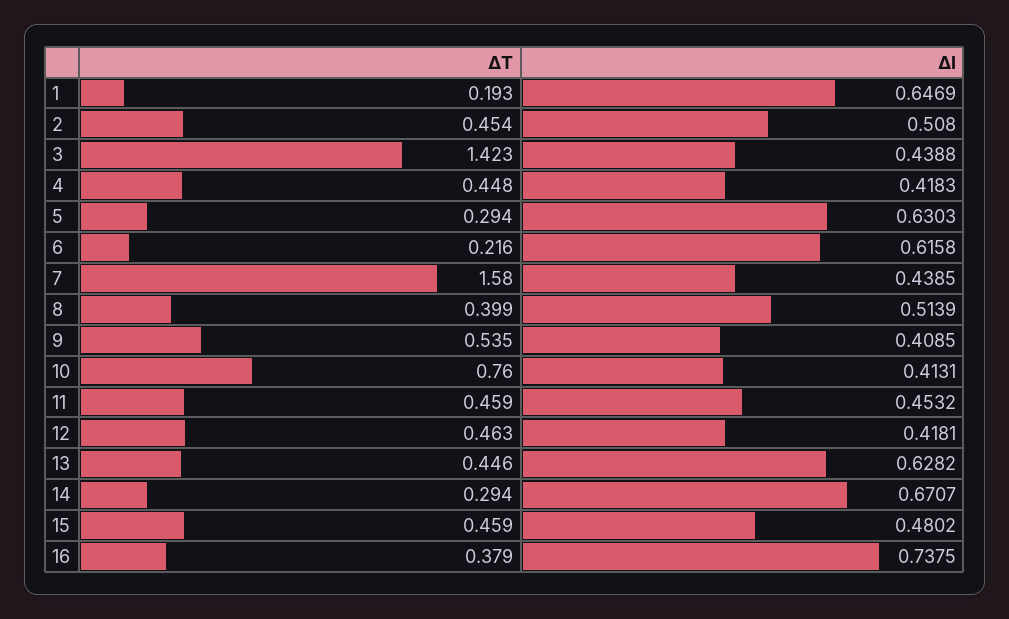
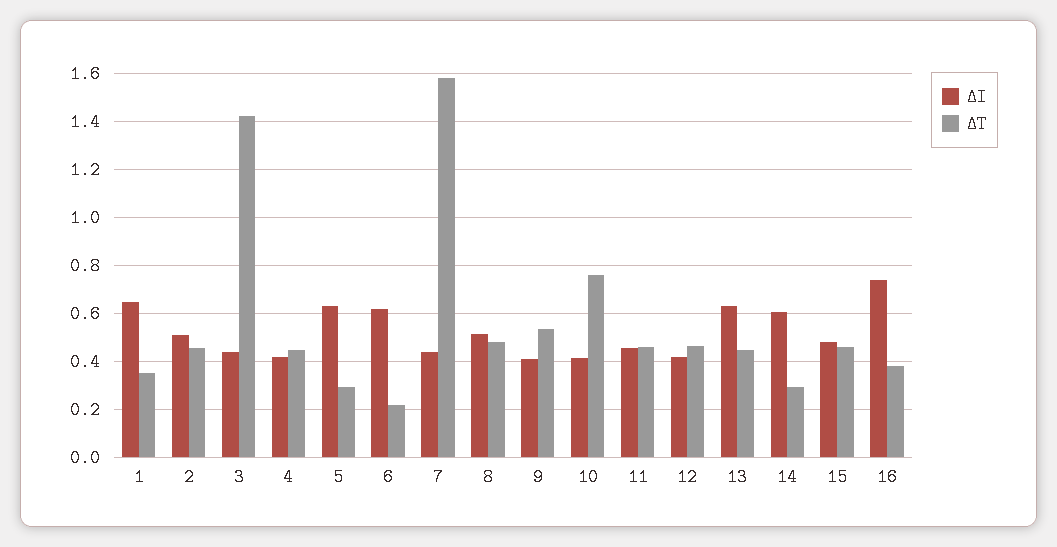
  {
    "ΔT": {
-     "1": 0.193,
+     "1": 0.35,
      "2": 0.454,
      "3": 1.423,
      "4": 0.448,
      "5": 0.294,
      "6": 0.216,
      "7": 1.58,
-     "8": 0.399,
+     "8": 0.475,
      "9": 0.535,
      "10": 0.76,
      "11": 0.459,
      "12": 0.463,
      "13": 0.446,
      "14": 0.294,
      "15": 0.459,
      "16": 0.379
    },
    "ΔI": {
      "1": 0.6469,
      "2": 0.508,
      "3": 0.4388,
      "4": 0.4183,
      "5": 0.6303,
      "6": 0.6158,
      "7": 0.4385,
      "8": 0.5139,
      "9": 0.4085,
      "10": 0.4131,
      "11": 0.4532,
      "12": 0.4181,
      "13": 0.6282,
-     "14": 0.6707,
+     "14": 0.6,
      "15": 0.4802,
      "16": 0.7375
    }
  }

